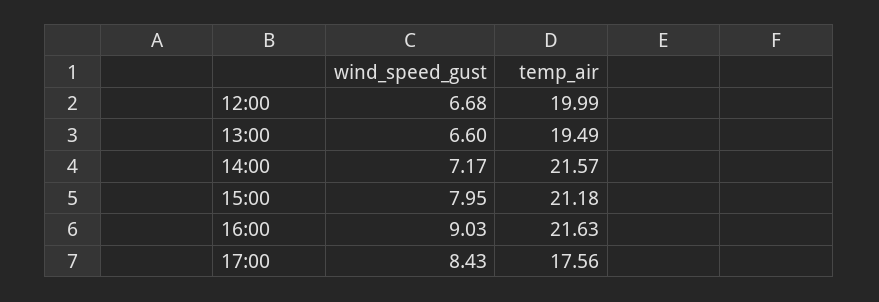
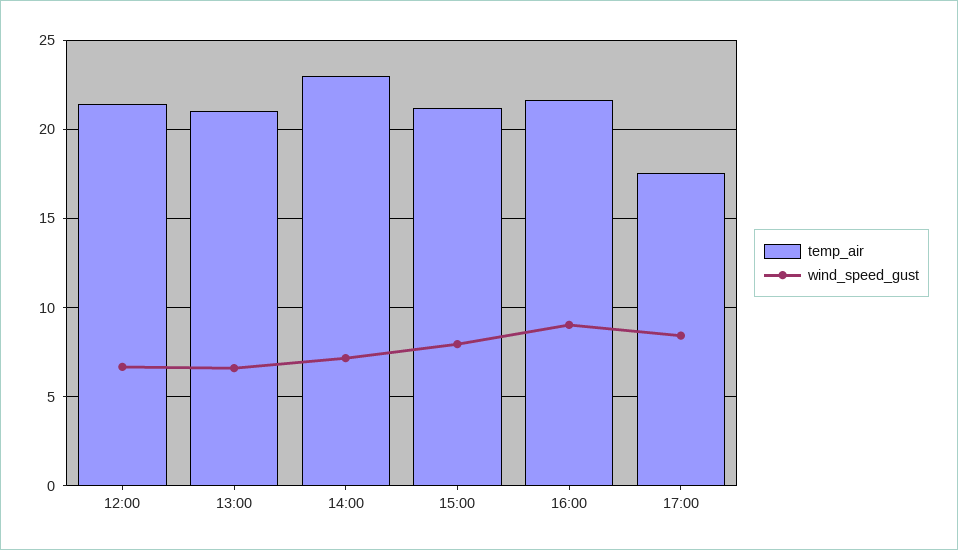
  {
    "wind_speed_gust": {
      "12:00": 6.68,
      "13:00": 6.6,
      "14:00": 7.17,
      "15:00": 7.95,
      "16:00": 9.03,
      "17:00": 8.43
    },
    "temp_air": {
-     "12:00": 19.99,
+     "12:00": 21.5,
-     "13:00": 19.49,
+     "13:00": 21,
-     "14:00": 21.57,
+     "14:00": 23,
      "15:00": 21.18,
      "16:00": 21.63,
      "17:00": 17.56
    }
  }

